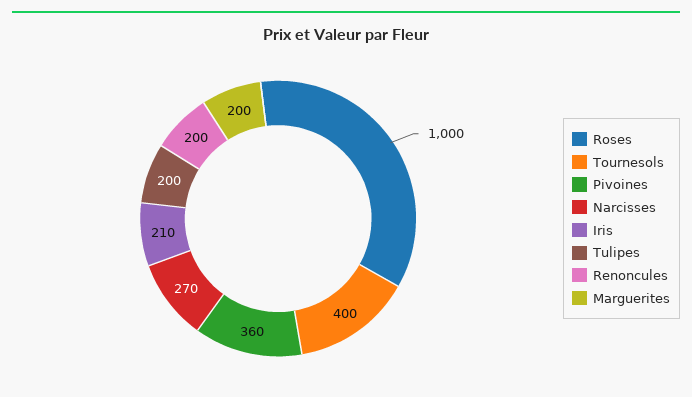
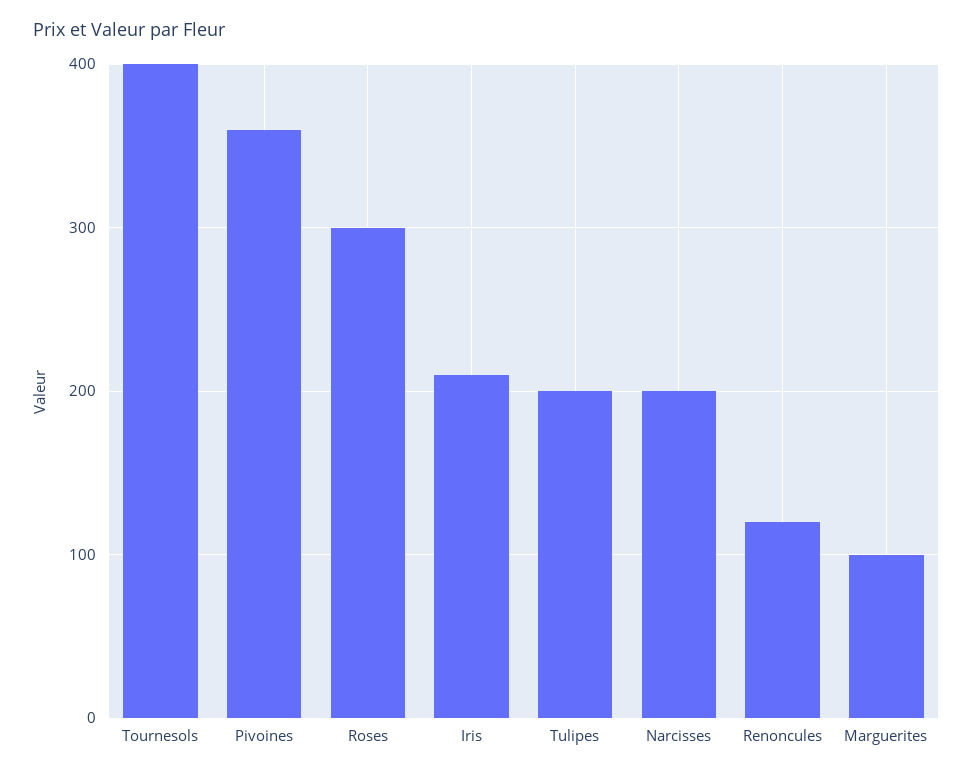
  {
-   "Roses": 1000,
+   "Roses": 300,
    "Tournesols": 400,
    "Pivoines": 360,
-   "Narcisses": 270,
+   "Narcisses": 200,
    "Iris": 210,
    "Tulipes": 200,
-   "Renoncules": 200,
+   "Renoncules": 120,
-   "Marguerites": 200
+   "Marguerites": 100
  }

